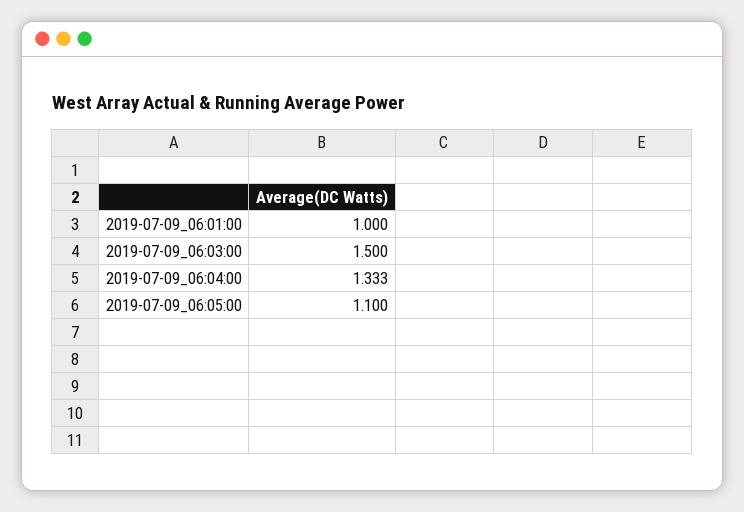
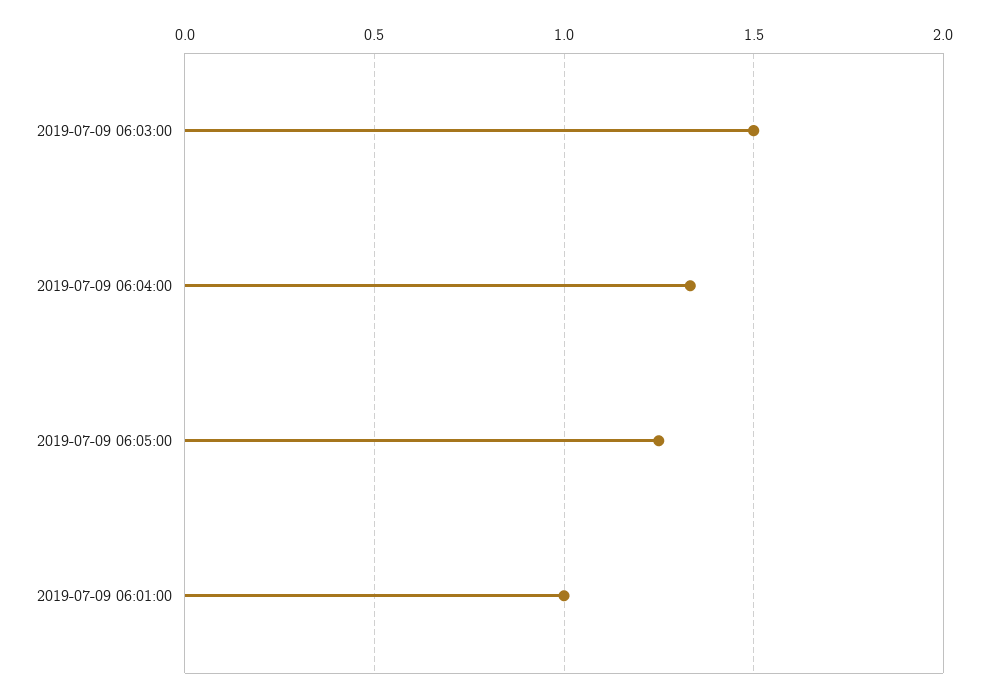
  {
    "2019-07-09_06:01:00": 1,
    "2019-07-09_06:03:00": 1.5,
    "2019-07-09_06:04:00": 1.333,
-   "2019-07-09_06:05:00": 1.1
+   "2019-07-09_06:05:00": 1.25
  }

